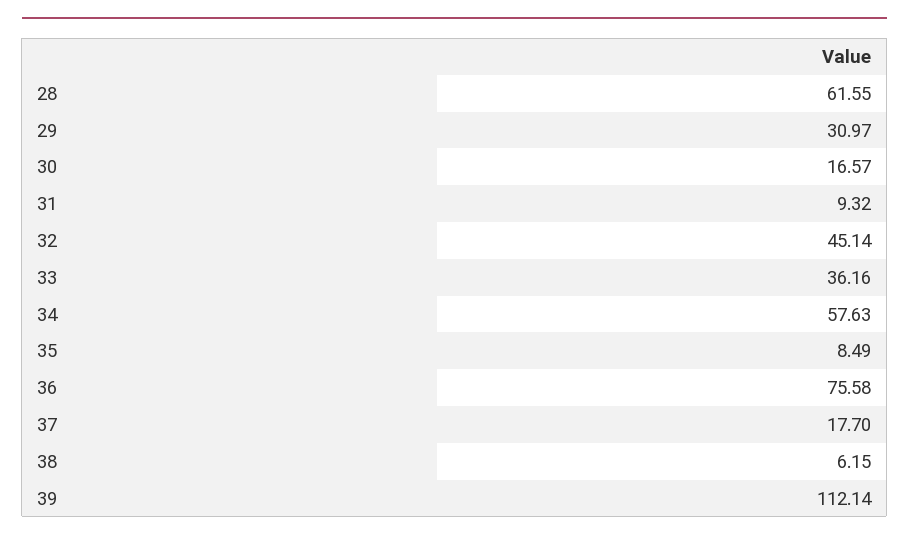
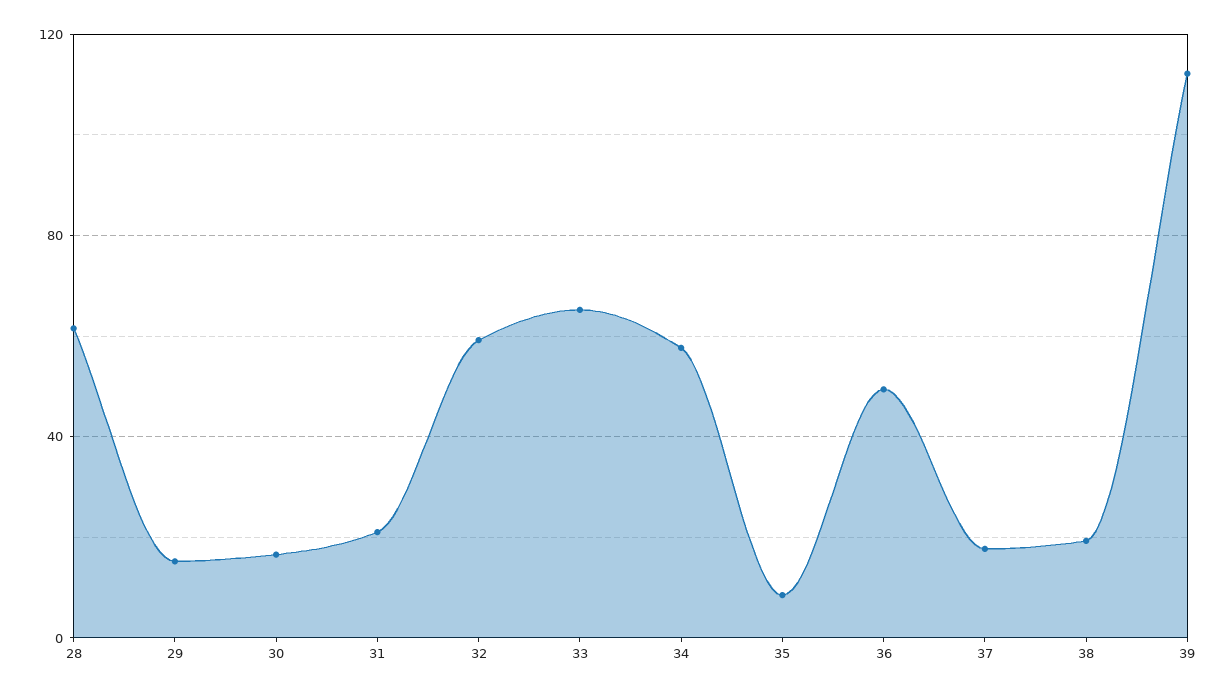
  {
    "28": 61.55,
-   "29": 30.97,
+   "29": 15,
    "30": 16.57,
-   "31": 9.32,
+   "31": 20,
-   "32": 45.14,
+   "32": 60,
-   "33": 36.16,
+   "33": 65,
    "34": 57.63,
    "35": 8.49,
-   "36": 75.58,
+   "36": 50,
    "37": 17.7,
-   "38": 6.15,
+   "38": 20,
    "39": 112.14
  }

